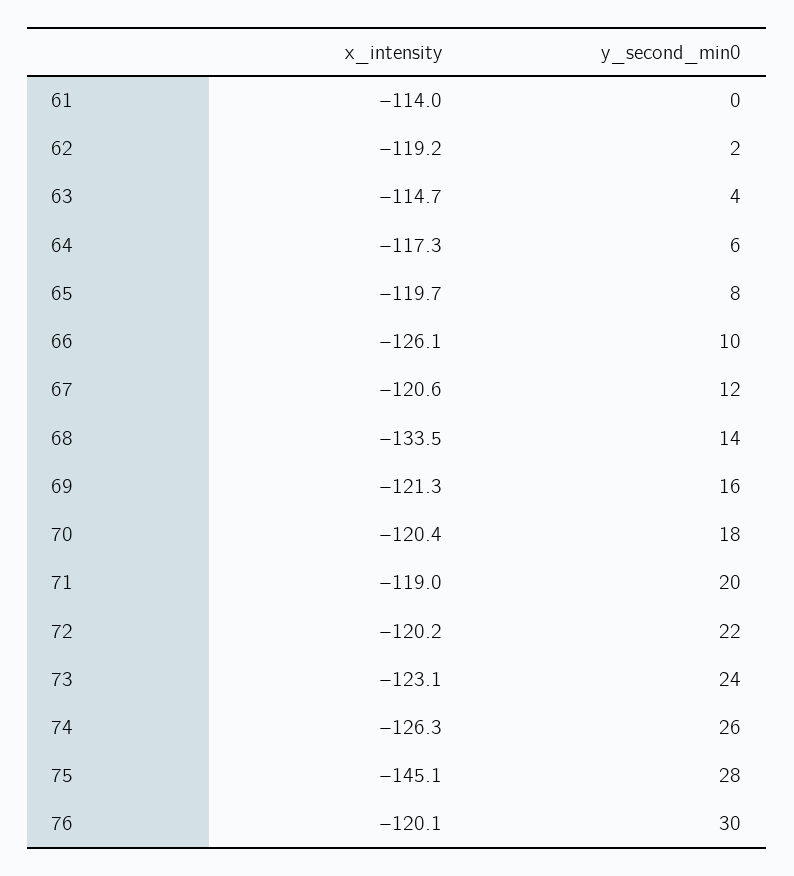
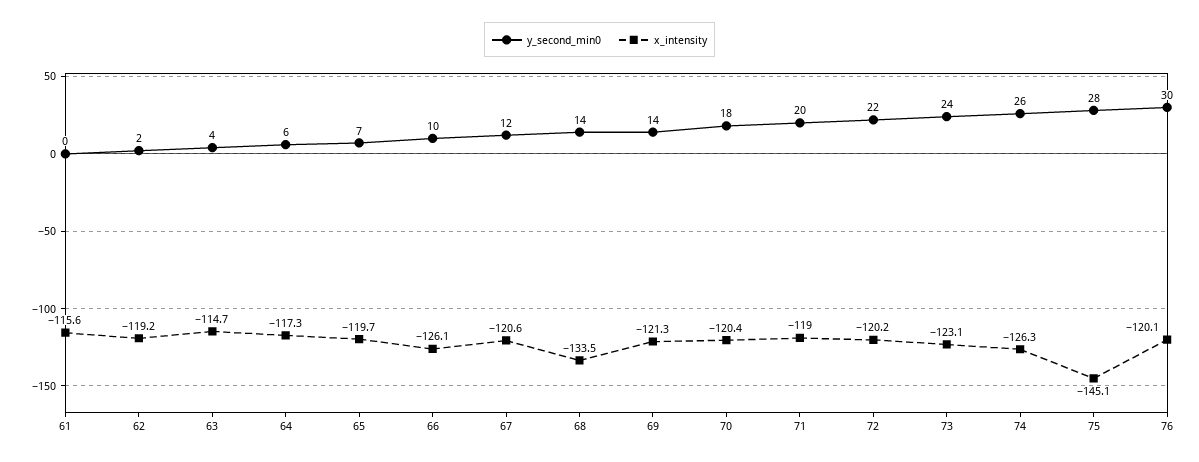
  {
    "x_intensity": {
-     "61": -114,
+     "61": -115.6,
      "62": -119.2,
      "63": -114.7,
      "64": -117.3,
      "65": -119.7,
      "66": -126.1,
      "67": -120.6,
      "68": -133.5,
      "69": -121.3,
      "70": -120.4,
      "71": -119,
      "72": -120.2,
      "73": -123.1,
      "74": -126.3,
      "75": -145.1,
      "76": -120.1
    },
    "y_second_min0": {
      "61": 0,
      "62": 2,
      "63": 4,
      "64": 6,
-     "65": 8,
+     "65": 7,
      "66": 10,
      "67": 12,
      "68": 14,
-     "69": 16,
+     "69": 14,
      "70": 18,
      "71": 20,
      "72": 22,
      "73": 24,
      "74": 26,
      "75": 28,
      "76": 30
    }
  }

